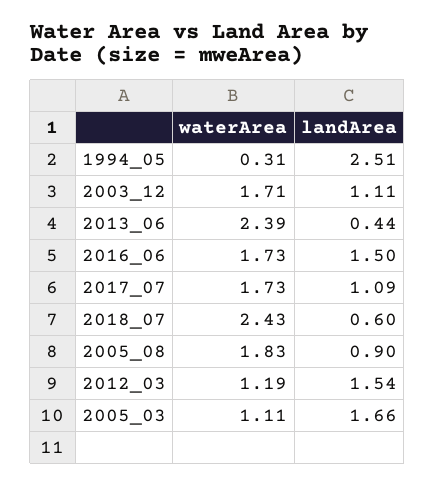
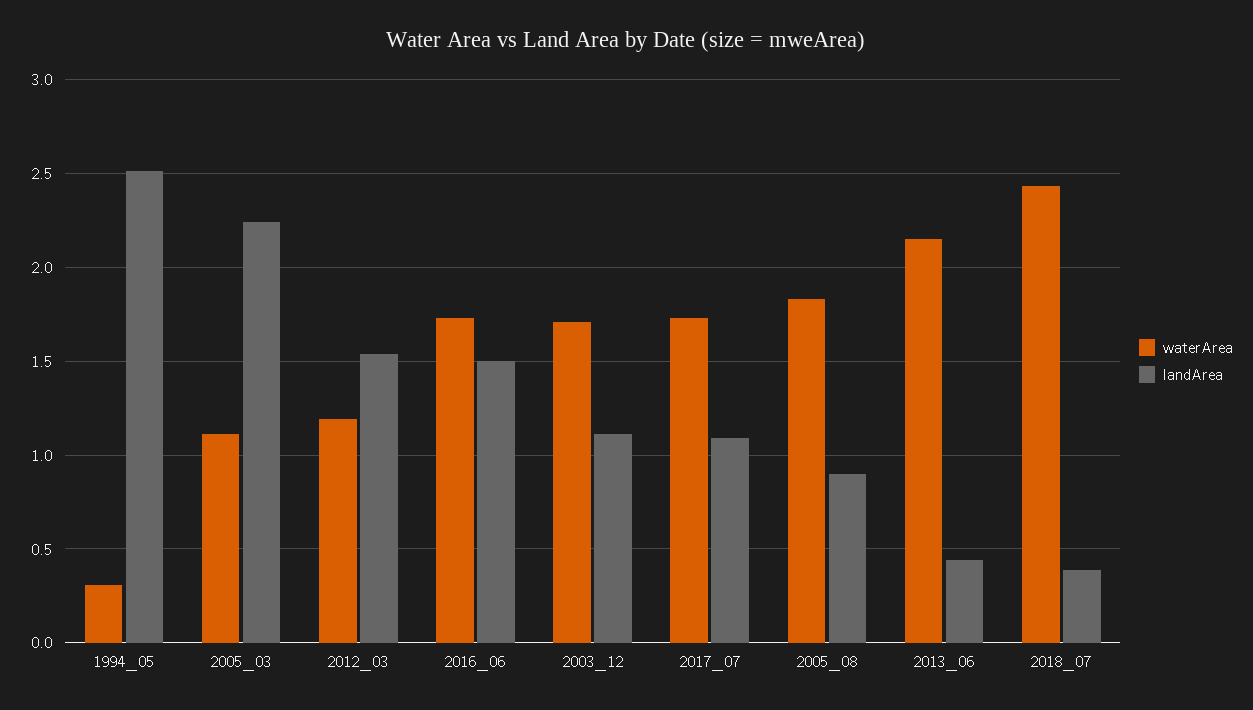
  {
    "waterArea": {
      "1994_05": 0.31,
      "2003_12": 1.71,
-     "2013_06": 2.39,
+     "2013_06": 2.15,
      "2016_06": 1.73,
      "2017_07": 1.73,
      "2018_07": 2.43,
      "2005_08": 1.83,
      "2012_03": 1.19,
      "2005_03": 1.11
    },
    "landArea": {
      "1994_05": 2.51,
      "2003_12": 1.11,
      "2013_06": 0.44,
      "2016_06": 1.5,
      "2017_07": 1.09,
-     "2018_07": 0.6,
+     "2018_07": 0.4,
      "2005_08": 0.9,
      "2012_03": 1.54,
-     "2005_03": 1.66
+     "2005_03": 2.25
    }
  }

